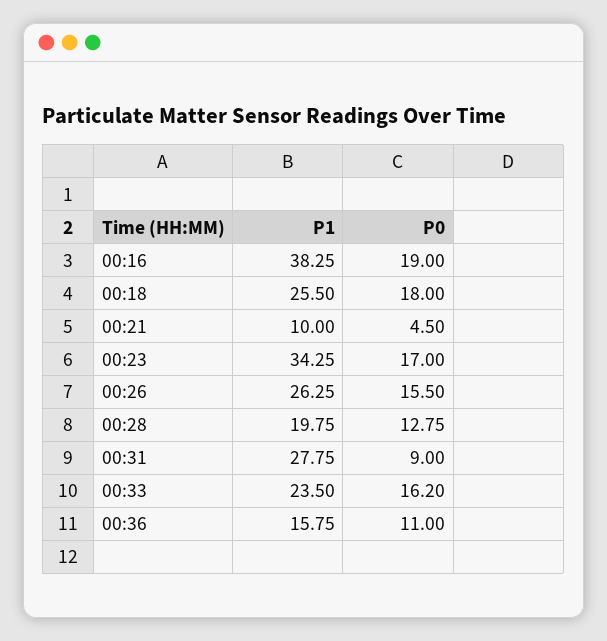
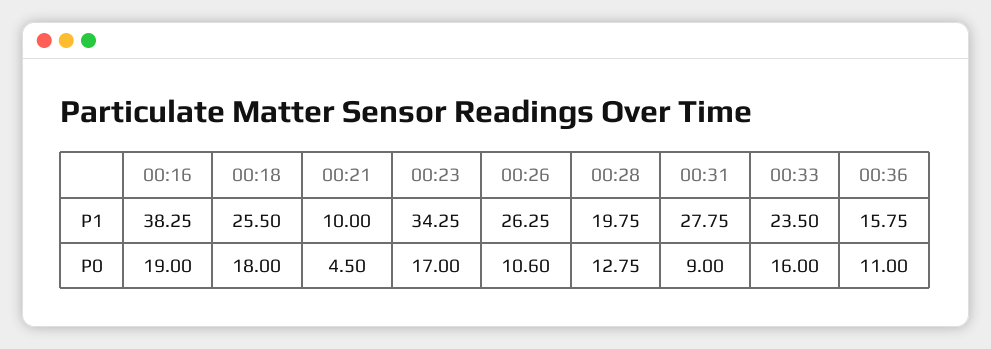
  {
    "P1": {
      "00:16": 38.25,
      "00:18": 25.5,
      "00:21": 10,
      "00:23": 34.25,
      "00:26": 26.25,
      "00:28": 19.75,
      "00:31": 27.75,
      "00:33": 23.5,
      "00:36": 15.75
    },
    "P0": {
      "00:16": 19,
      "00:18": 18,
      "00:21": 4.5,
      "00:23": 17,
-     "00:26": 15.5,
+     "00:26": 10.6,
      "00:28": 12.75,
      "00:31": 9,
-     "00:33": 16.2,
+     "00:33": 16,
      "00:36": 11
    }
  }

